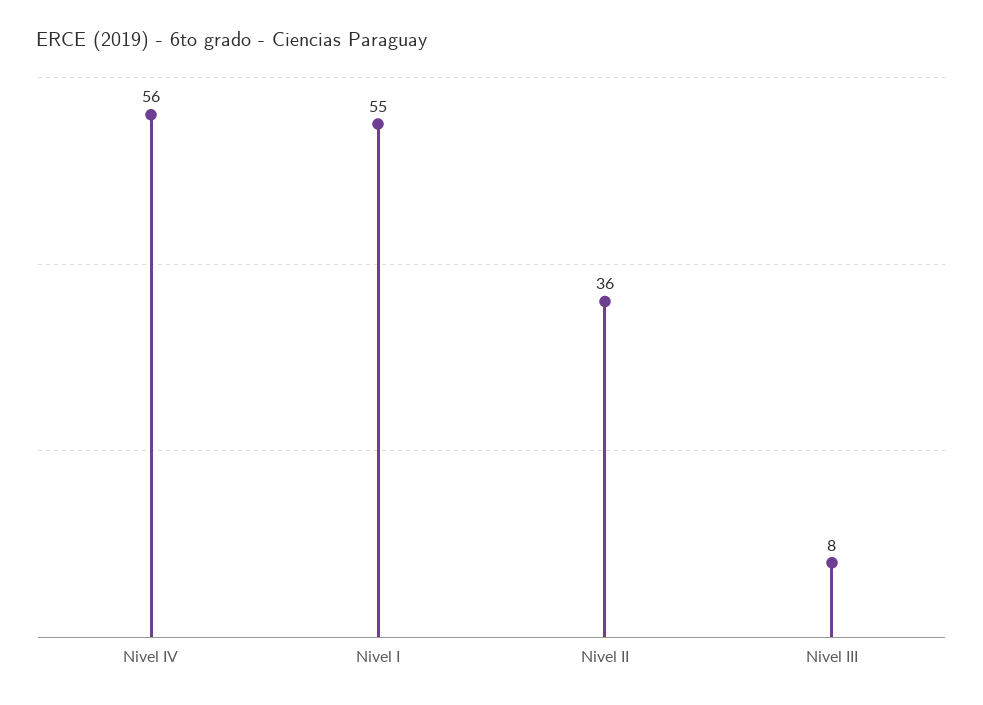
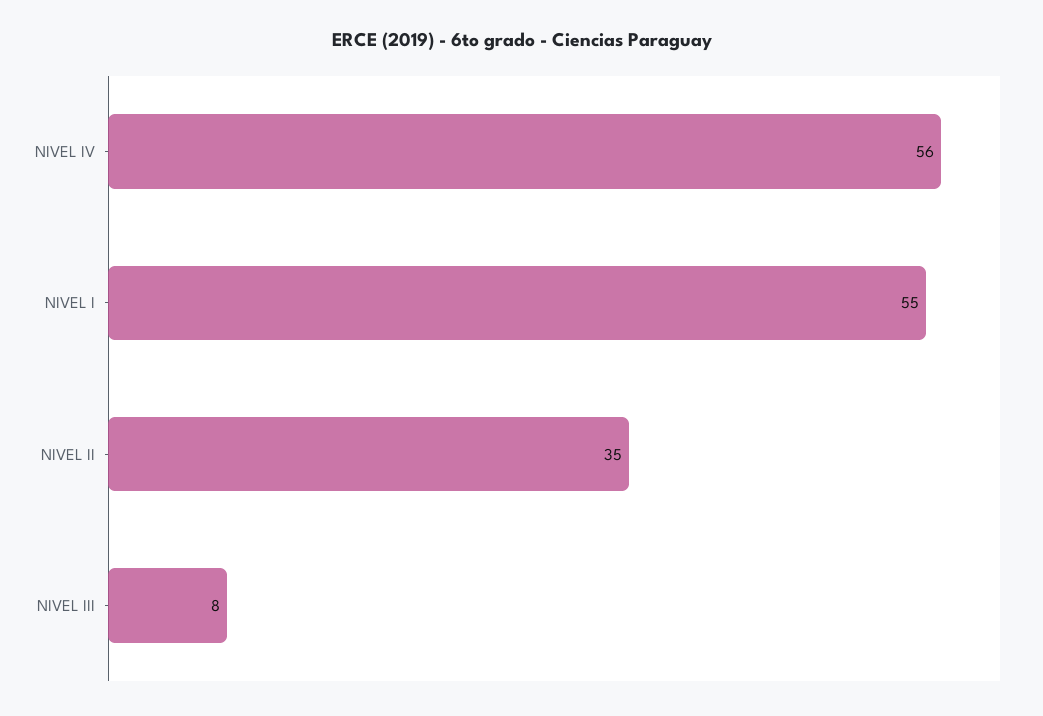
  {
    "Nivel IV": 56,
    "Nivel I": 55,
-   "Nivel II": 36,
+   "Nivel II": 35,
    "Nivel III": 8
  }

